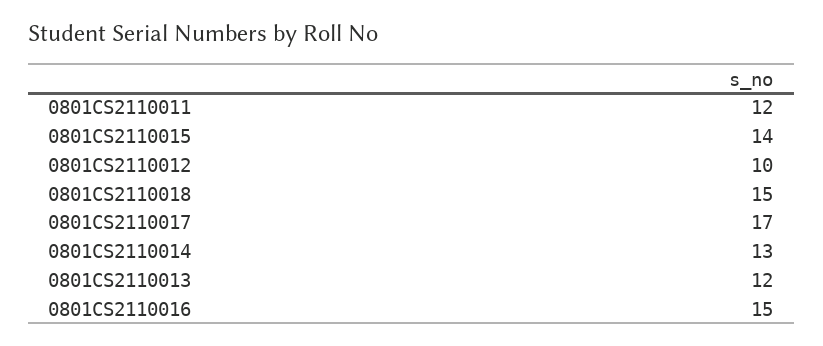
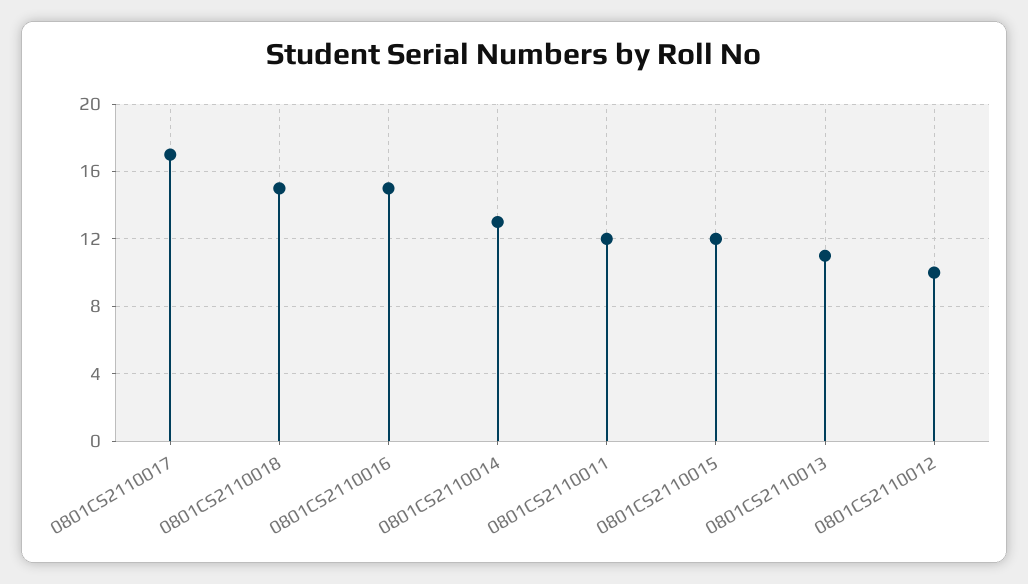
  {
    "0801CS2110011": 12,
-   "0801CS2110015": 14,
+   "0801CS2110015": 12,
    "0801CS2110012": 10,
    "0801CS2110018": 15,
    "0801CS2110017": 17,
    "0801CS2110014": 13,
-   "0801CS2110013": 12,
+   "0801CS2110013": 11,
    "0801CS2110016": 15
  }

